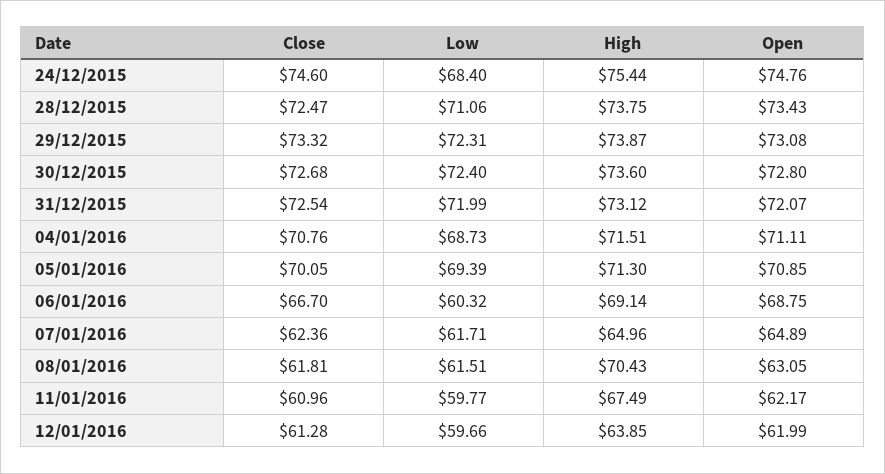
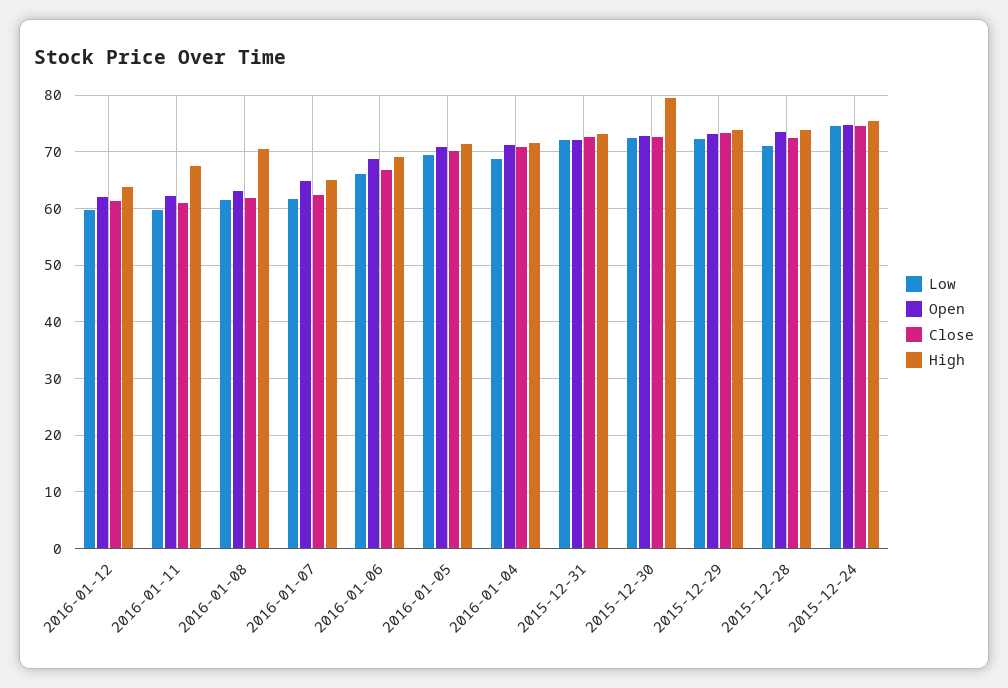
  {
    "Close": {
      "24/12/2015": 74.6,
      "28/12/2015": 72.47,
      "29/12/2015": 73.32,
      "30/12/2015": 72.68,
      "31/12/2015": 72.54,
      "04/01/2016": 70.76,
      "05/01/2016": 70.05,
      "06/01/2016": 66.7,
      "07/01/2016": 62.36,
      "08/01/2016": 61.81,
      "11/01/2016": 60.96,
      "12/01/2016": 61.28
    },
    "Low": {
-     "24/12/2015": 68.4,
+     "24/12/2015": 74,
      "28/12/2015": 71.06,
      "29/12/2015": 72.31,
      "30/12/2015": 72.4,
      "31/12/2015": 71.99,
      "04/01/2016": 68.73,
      "05/01/2016": 69.39,
-     "06/01/2016": 60.32,
+     "06/01/2016": 66,
      "07/01/2016": 61.71,
      "08/01/2016": 61.51,
      "11/01/2016": 59.77,
      "12/01/2016": 59.66
    },
    "High": {
      "24/12/2015": 75.44,
      "28/12/2015": 73.75,
      "29/12/2015": 73.87,
-     "30/12/2015": 73.6,
+     "30/12/2015": 80,
      "31/12/2015": 73.12,
      "04/01/2016": 71.51,
      "05/01/2016": 71.3,
      "06/01/2016": 69.14,
      "07/01/2016": 64.96,
      "08/01/2016": 70.43,
      "11/01/2016": 67.49,
      "12/01/2016": 63.85
    },
    "Open": {
      "24/12/2015": 74.76,
      "28/12/2015": 73.43,
      "29/12/2015": 73.08,
      "30/12/2015": 72.8,
      "31/12/2015": 72.07,
      "04/01/2016": 71.11,
      "05/01/2016": 70.85,
      "06/01/2016": 68.75,
      "07/01/2016": 64.89,
      "08/01/2016": 63.05,
      "11/01/2016": 62.17,
      "12/01/2016": 61.99
    }
  }

